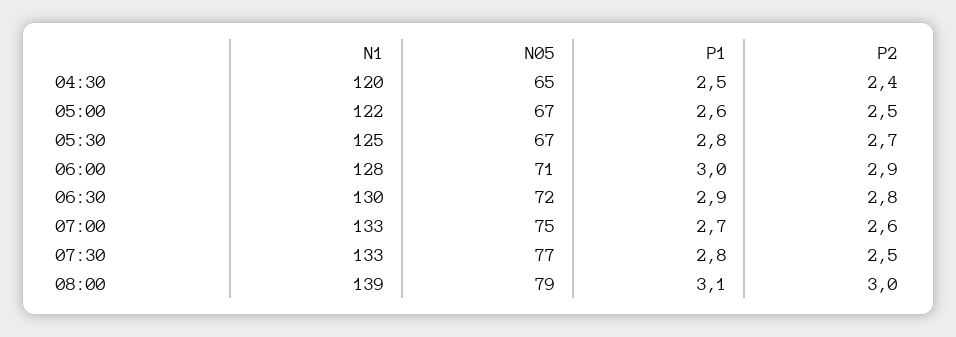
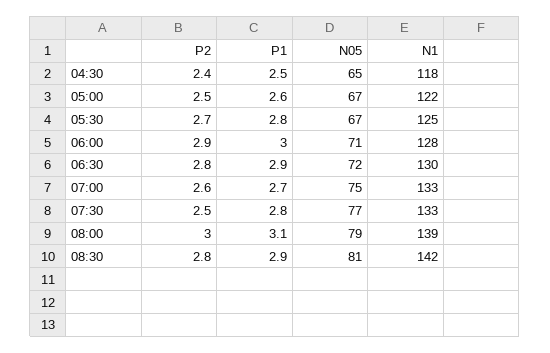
  {
    "N1": {
-     "04:30": 120,
+     "04:30": 118,
      "05:00": 122,
      "05:30": 125,
      "06:00": 128,
      "06:30": 130,
      "07:00": 133,
      "07:30": 133,
-     "08:00": 139
+     "08:00": 139,
+     "08:30": 142
    },
    "N05": {
      "04:30": 65,
      "05:00": 67,
      "05:30": 67,
      "06:00": 71,
      "06:30": 72,
      "07:00": 75,
      "07:30": 77,
-     "08:00": 79
+     "08:00": 79,
+     "08:30": 81
    },
    "P1": {
      "04:30": 2.5,
      "05:00": 2.6,
      "05:30": 2.8,
      "06:00": 3,
      "06:30": 2.9,
      "07:00": 2.7,
      "07:30": 2.8,
-     "08:00": 3.1
+     "08:00": 3.1,
+     "08:30": 2.9
    },
    "P2": {
      "04:30": 2.4,
      "05:00": 2.5,
      "05:30": 2.7,
      "06:00": 2.9,
      "06:30": 2.8,
      "07:00": 2.6,
      "07:30": 2.5,
-     "08:00": 3
+     "08:00": 3,
+     "08:30": 2.8
    }
  }

